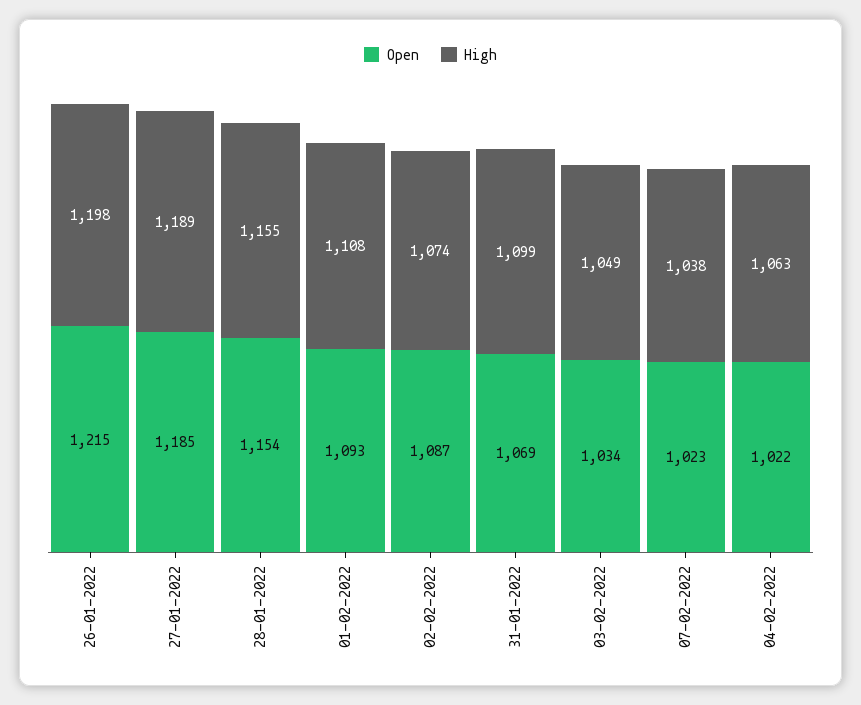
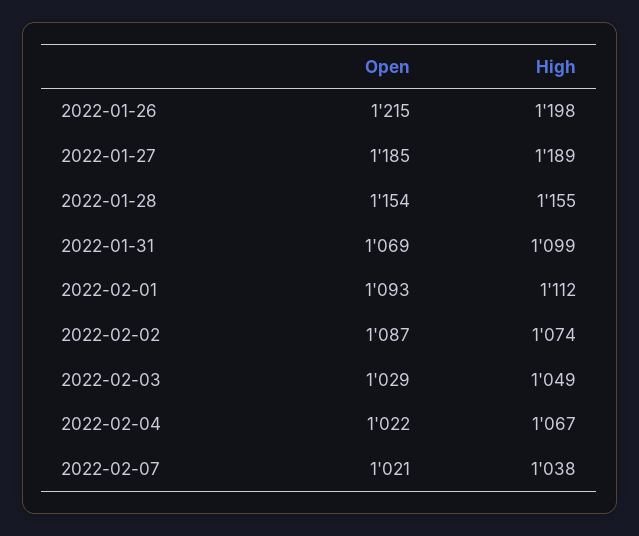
  {
    "Open": {
      "26-01-2022": 1215,
      "27-01-2022": 1185,
      "28-01-2022": 1154,
      "01-02-2022": 1093,
      "02-02-2022": 1087,
      "31-01-2022": 1069,
-     "03-02-2022": 1034,
+     "03-02-2022": 1029,
-     "07-02-2022": 1023,
+     "07-02-2022": 1021,
      "04-02-2022": 1022
    },
    "High": {
      "26-01-2022": 1198,
      "27-01-2022": 1189,
      "28-01-2022": 1155,
-     "01-02-2022": 1108,
+     "01-02-2022": 1112,
      "02-02-2022": 1074,
      "31-01-2022": 1099,
      "03-02-2022": 1049,
      "07-02-2022": 1038,
-     "04-02-2022": 1063
+     "04-02-2022": 1067
    }
  }

